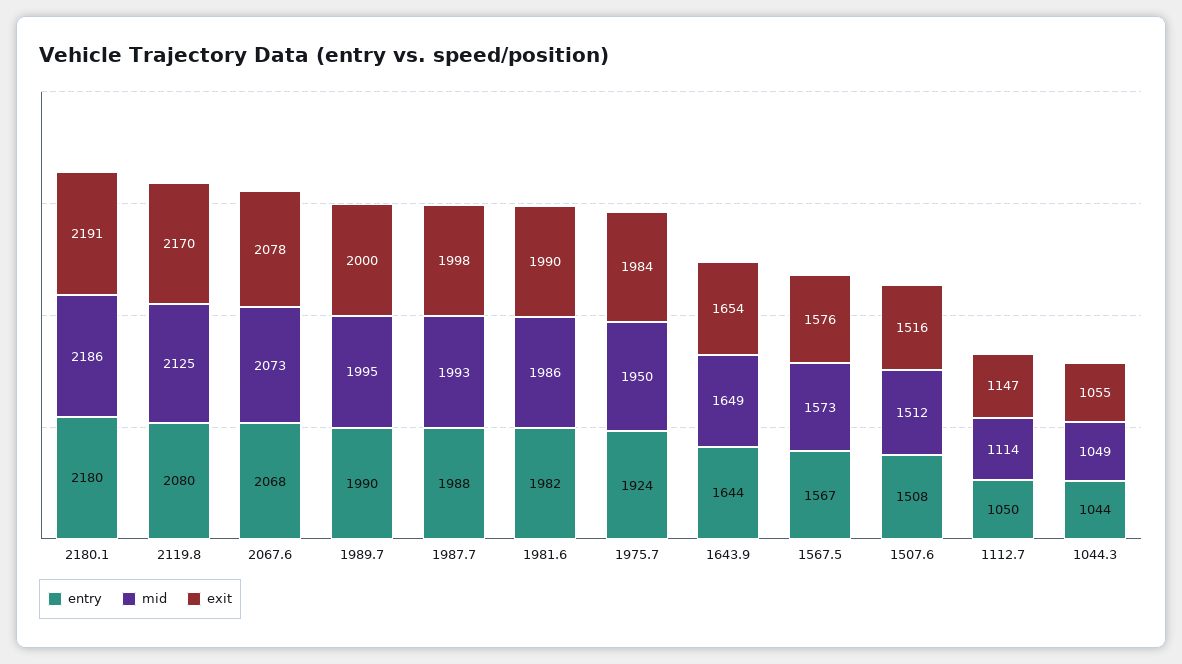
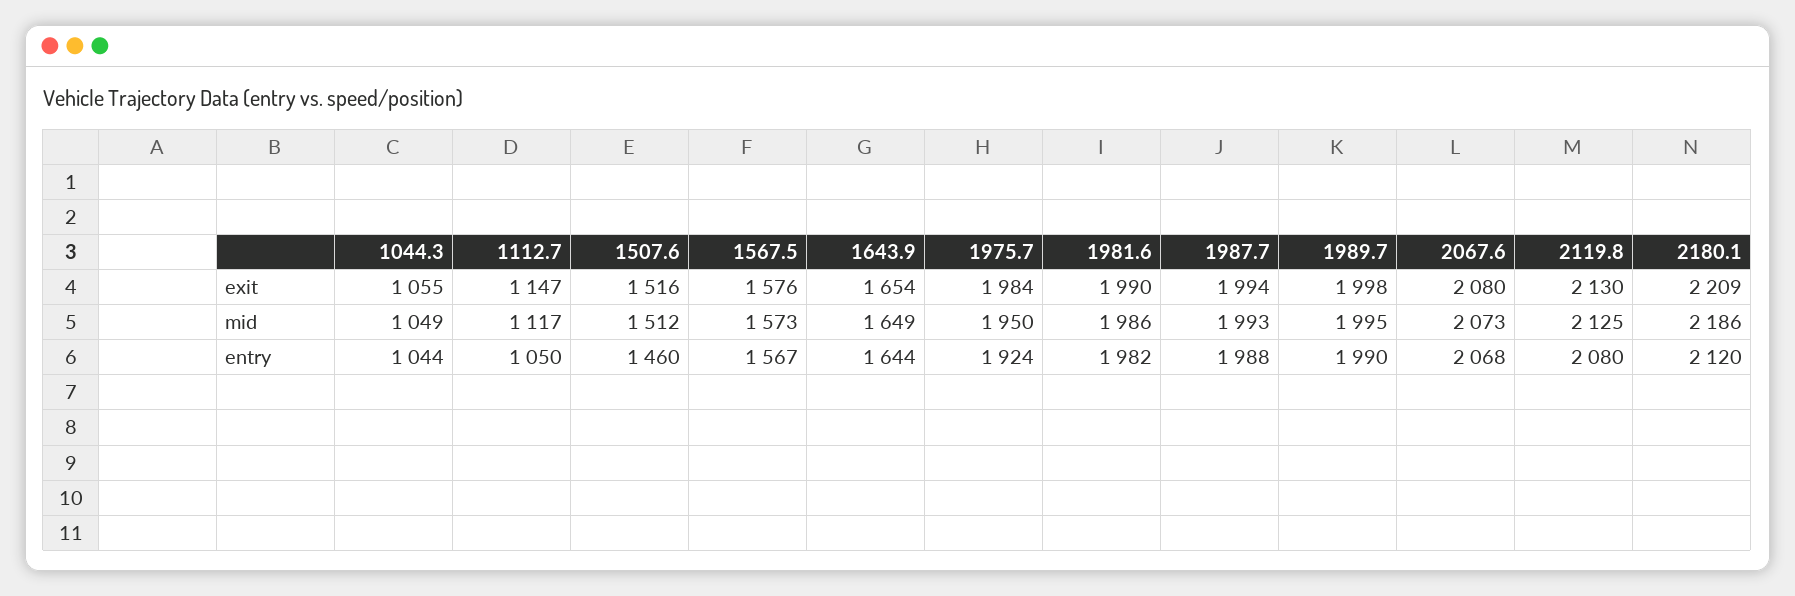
  {
    "entry": {
-     "2180.1": 2180,
+     "2180.1": 2120,
      "2119.8": 2080,
      "2067.6": 2068,
      "1989.7": 1990,
      "1987.7": 1988,
      "1981.6": 1982,
      "1975.7": 1924,
      "1643.9": 1644,
      "1567.5": 1567,
-     "1507.6": 1508,
+     "1507.6": 1460,
      "1112.7": 1050,
      "1044.3": 1044
    },
    "mid": {
      "2180.1": 2186,
      "2119.8": 2125,
      "2067.6": 2073,
      "1989.7": 1995,
      "1987.7": 1993,
      "1981.6": 1986,
      "1975.7": 1950,
      "1643.9": 1649,
      "1567.5": 1573,
      "1507.6": 1512,
-     "1112.7": 1114,
+     "1112.7": 1117,
      "1044.3": 1049
    },
    "exit": {
-     "2180.1": 2191,
+     "2180.1": 2209,
-     "2119.8": 2170,
+     "2119.8": 2130,
-     "2067.6": 2078,
+     "2067.6": 2080,
-     "1989.7": 2000,
+     "1989.7": 1998,
-     "1987.7": 1998,
+     "1987.7": 1994,
      "1981.6": 1990,
      "1975.7": 1984,
      "1643.9": 1654,
      "1567.5": 1576,
      "1507.6": 1516,
      "1112.7": 1147,
      "1044.3": 1055
    }
  }

